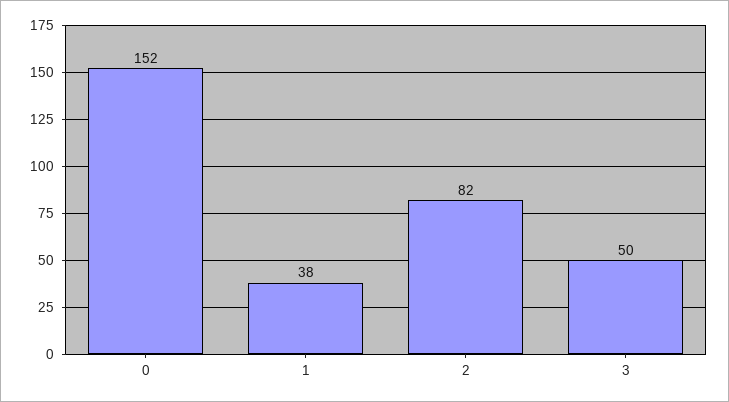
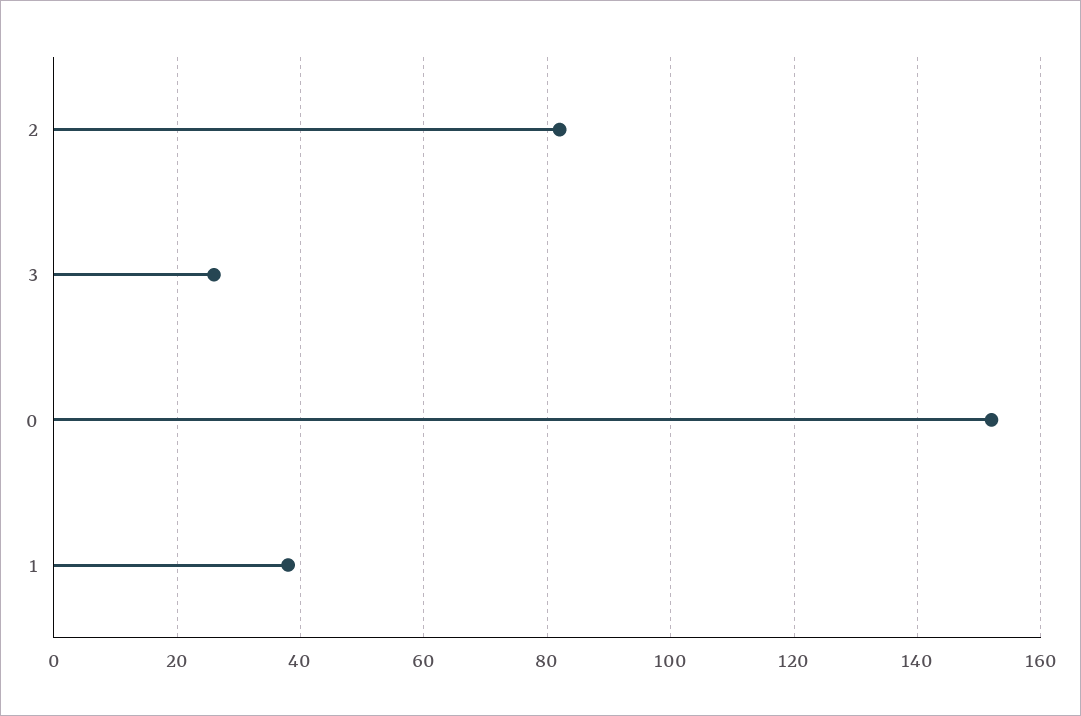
  {
    "0": 152,
    "1": 38,
    "2": 82,
-   "3": 50
+   "3": 25
  }

